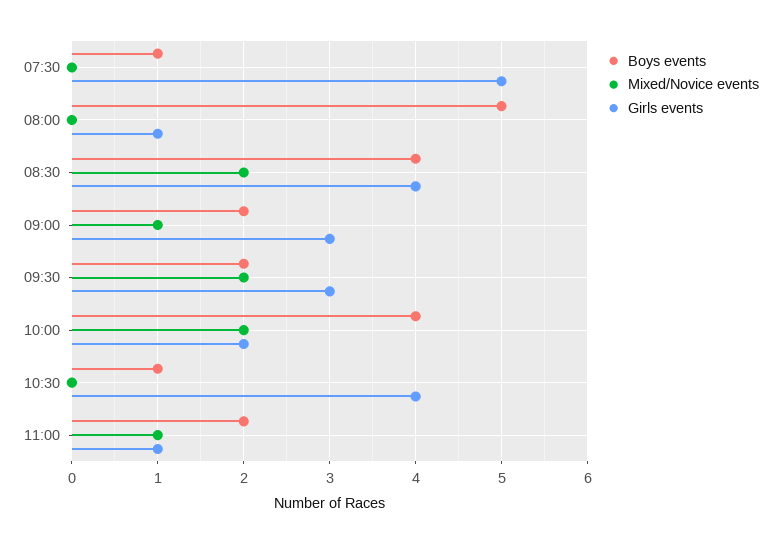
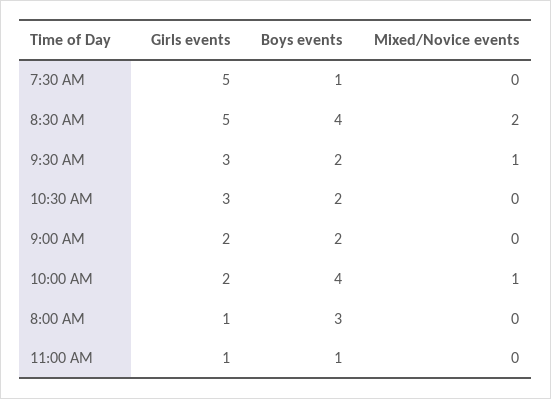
  {
    "Boys events": {
      "07:30": 1,
-     "08:00": 5,
+     "08:00": 3,
      "08:30": 4,
      "09:00": 2,
      "09:30": 2,
      "10:00": 4,
-     "10:30": 1,
+     "10:30": 2,
-     "11:00": 2
+     "11:00": 1
    },
    "Mixed/Novice events": {
      "07:30": 0,
      "08:00": 0,
      "08:30": 2,
-     "09:00": 1,
+     "09:00": 0,
-     "09:30": 2,
+     "09:30": 1,
-     "10:00": 2,
+     "10:00": 1,
      "10:30": 0,
-     "11:00": 1
+     "11:00": 0
    },
    "Girls events": {
      "07:30": 5,
      "08:00": 1,
-     "08:30": 4,
+     "08:30": 5,
-     "09:00": 3,
+     "09:00": 2,
      "09:30": 3,
      "10:00": 2,
-     "10:30": 4,
+     "10:30": 3,
      "11:00": 1
    }
  }

